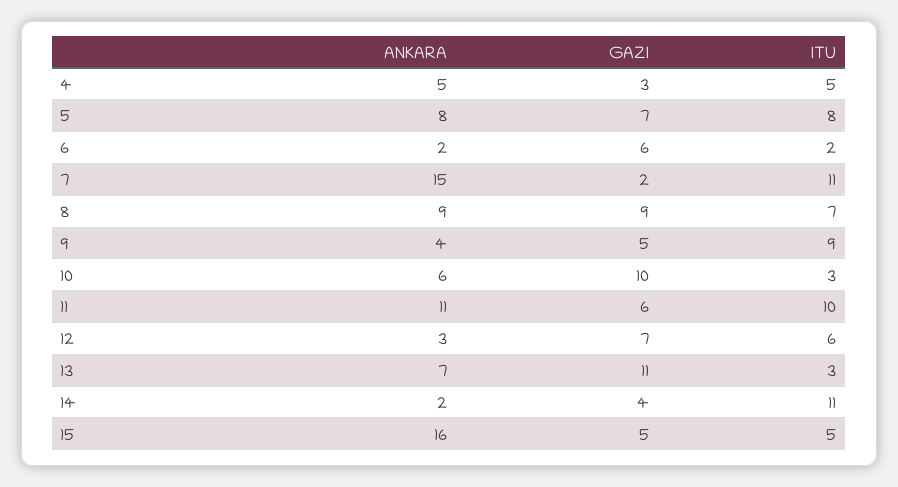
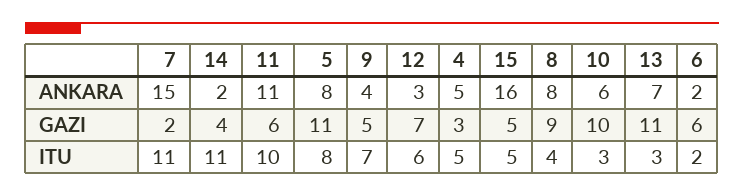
  {
    "ANKARA": {
      "4": 5,
      "5": 8,
      "6": 2,
      "7": 15,
-     "8": 9,
+     "8": 8,
      "9": 4,
      "10": 6,
      "11": 11,
      "12": 3,
      "13": 7,
      "14": 2,
      "15": 16
    },
    "GAZI": {
      "4": 3,
-     "5": 7,
+     "5": 11,
      "6": 6,
      "7": 2,
      "8": 9,
      "9": 5,
      "10": 10,
      "11": 6,
      "12": 7,
      "13": 11,
      "14": 4,
      "15": 5
    },
    "ITU": {
      "4": 5,
      "5": 8,
      "6": 2,
      "7": 11,
-     "8": 7,
+     "8": 4,
-     "9": 9,
+     "9": 7,
      "10": 3,
      "11": 10,
      "12": 6,
      "13": 3,
      "14": 11,
      "15": 5
    }
  }

